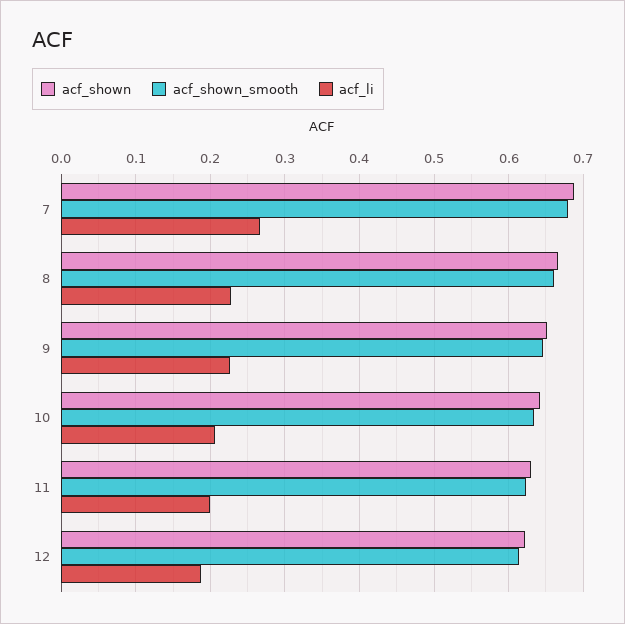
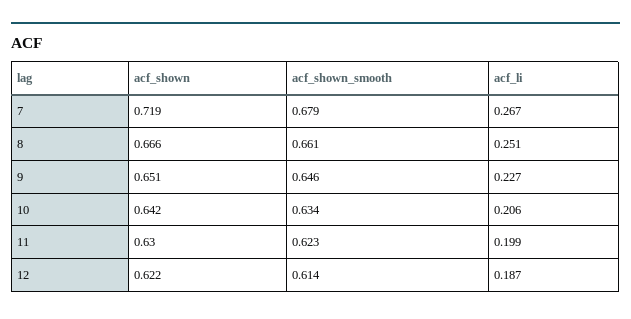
  {
    "acf_shown": {
-     "7": 0.69,
+     "7": 0.719,
      "8": 0.666,
      "9": 0.651,
      "10": 0.642,
      "11": 0.63,
      "12": 0.622
    },
    "acf_shown_smooth": {
      "7": 0.679,
      "8": 0.661,
      "9": 0.646,
      "10": 0.634,
      "11": 0.623,
      "12": 0.614
    },
    "acf_li": {
      "7": 0.267,
-     "8": 0.23,
+     "8": 0.251,
      "9": 0.227,
      "10": 0.206,
      "11": 0.199,
      "12": 0.187
    }
  }

